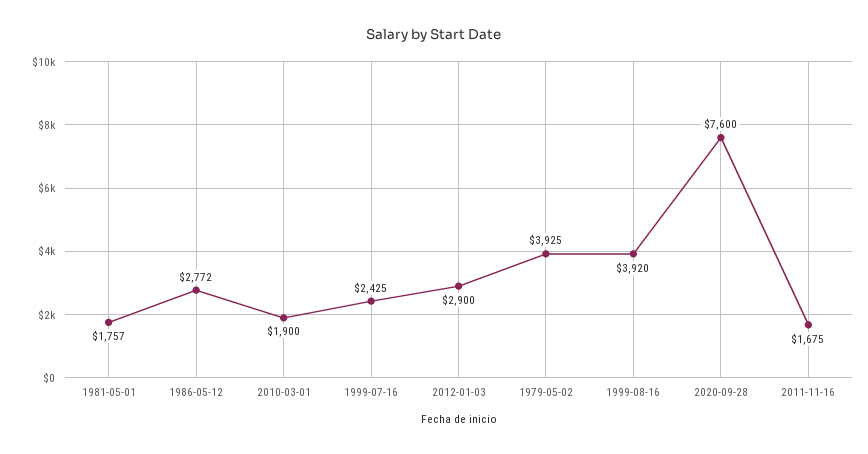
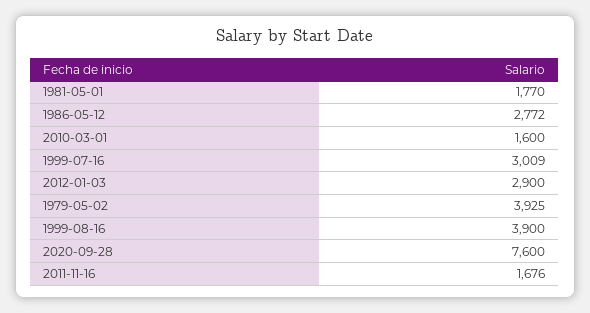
  {
-   "1981-05-01": 1757,
+   "1981-05-01": 1770,
    "1986-05-12": 2772,
-   "2010-03-01": 1900,
+   "2010-03-01": 1600,
-   "1999-07-16": 2425,
+   "1999-07-16": 3009,
    "2012-01-03": 2900,
    "1979-05-02": 3925,
-   "1999-08-16": 3920,
+   "1999-08-16": 3900,
    "2020-09-28": 7600,
-   "2011-11-16": 1675
+   "2011-11-16": 1676
  }

